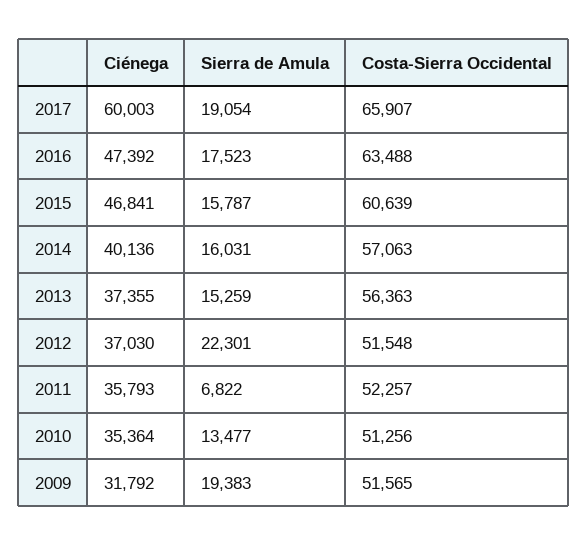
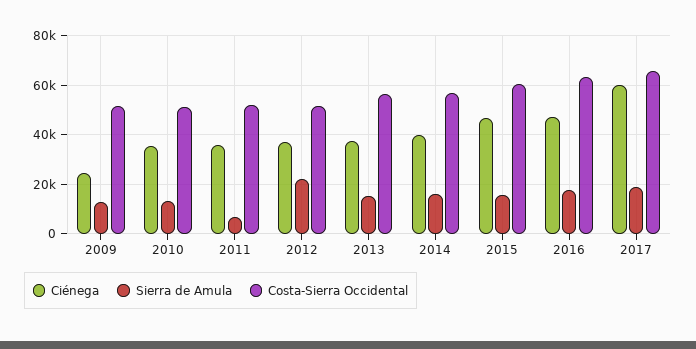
  {
    "Ciénega": {
      "2017": 60003,
      "2016": 47392,
      "2015": 46841,
      "2014": 40136,
      "2013": 37355,
      "2012": 37030,
      "2011": 35793,
      "2010": 35364,
-     "2009": 31792
+     "2009": 25000
    },
    "Sierra de Amula": {
      "2017": 19054,
      "2016": 17523,
      "2015": 15787,
      "2014": 16031,
      "2013": 15259,
      "2012": 22301,
      "2011": 6822,
      "2010": 13477,
-     "2009": 19383
+     "2009": 12500
    },
    "Costa-Sierra Occidental": {
      "2017": 65907,
      "2016": 63488,
      "2015": 60639,
      "2014": 57063,
      "2013": 56363,
      "2012": 51548,
      "2011": 52257,
      "2010": 51256,
      "2009": 51565
    }
  }

